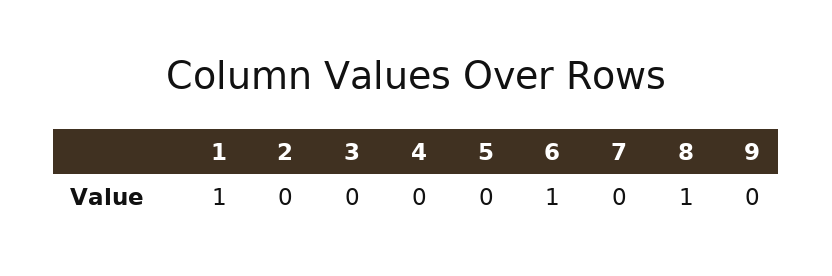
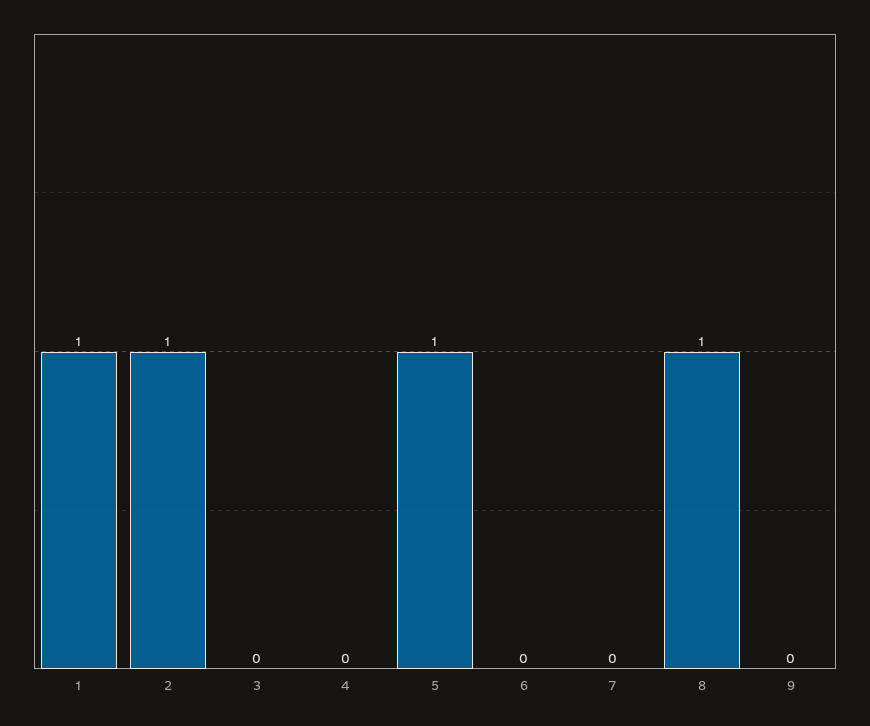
  {
    "1": 1,
-   "2": 0,
+   "2": 1,
    "3": 0,
    "4": 0,
-   "5": 0,
+   "5": 1,
-   "6": 1,
+   "6": 0,
    "7": 0,
    "8": 1,
    "9": 0
  }

